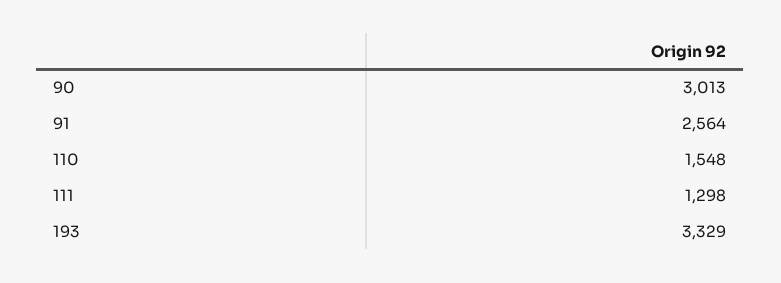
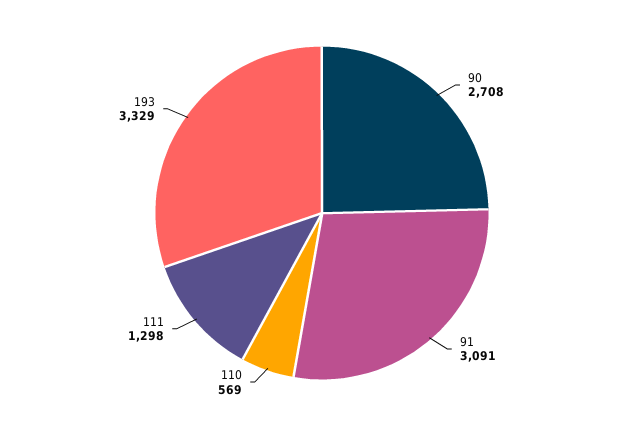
  {
-   "90": 3013,
+   "90": 2708,
-   "91": 2564,
+   "91": 3091,
-   "110": 1548,
+   "110": 569,
    "111": 1298,
    "193": 3329
  }

